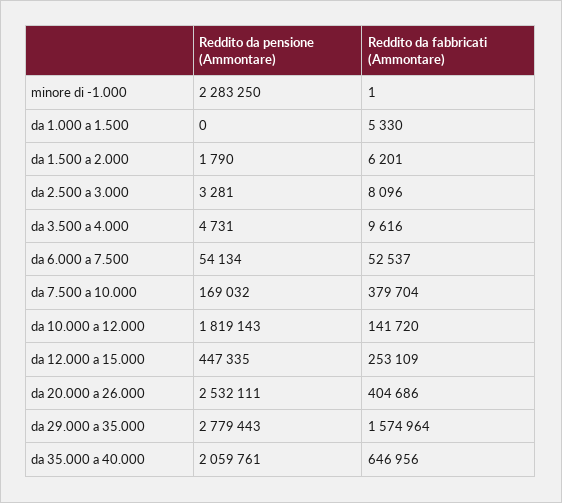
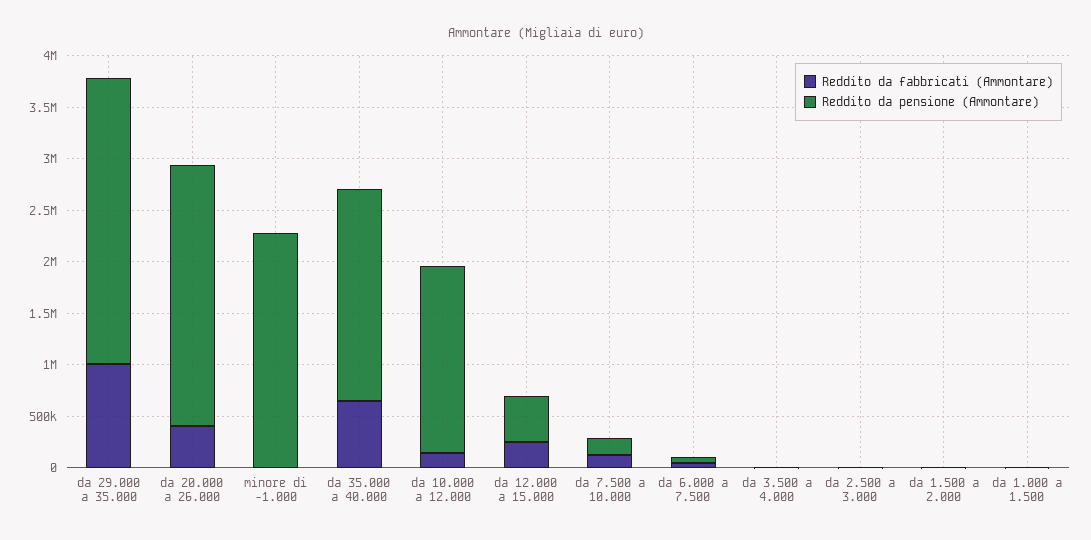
  {
    "Reddito da pensione (Ammontare)": {
      "minore di -1.000": 2283250,
      "da 1.000 a 1.500": 0,
      "da 1.500 a 2.000": 1790,
      "da 2.500 a 3.000": 3281,
      "da 3.500 a 4.000": 4731,
      "da 6.000 a 7.500": 54134,
      "da 7.500 a 10.000": 169032,
      "da 10.000 a 12.000": 1819143,
      "da 12.000 a 15.000": 447335,
      "da 20.000 a 26.000": 2532111,
      "da 29.000 a 35.000": 2779443,
      "da 35.000 a 40.000": 2059761
    },
    "Reddito da fabbricati (Ammontare)": {
      "minore di -1.000": 1,
      "da 1.000 a 1.500": 5330,
      "da 1.500 a 2.000": 6201,
      "da 2.500 a 3.000": 8096,
      "da 3.500 a 4.000": 9616,
      "da 6.000 a 7.500": 52537,
-     "da 7.500 a 10.000": 379704,
+     "da 7.500 a 10.000": 100000,
      "da 10.000 a 12.000": 141720,
      "da 12.000 a 15.000": 253109,
      "da 20.000 a 26.000": 404686,
-     "da 29.000 a 35.000": 1574964,
+     "da 29.000 a 35.000": 1000000,
      "da 35.000 a 40.000": 646956
    }
  }

